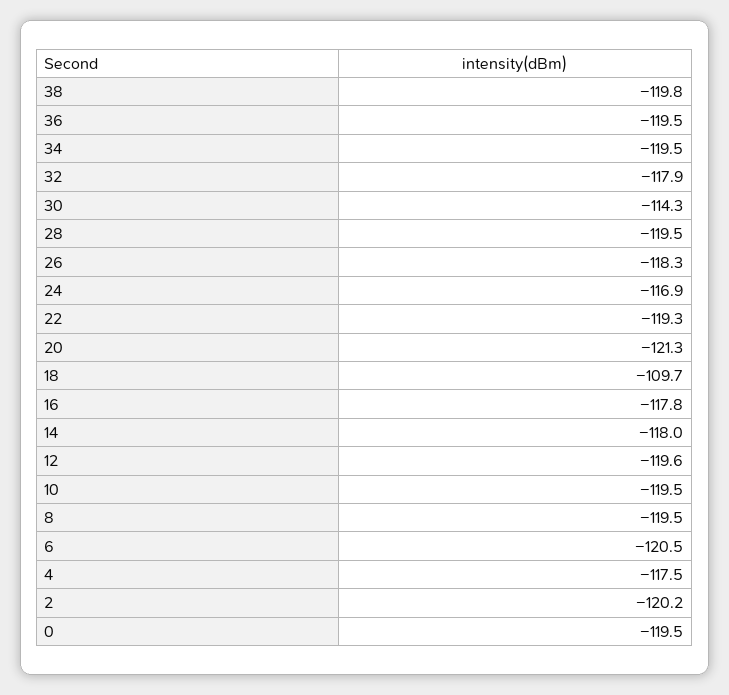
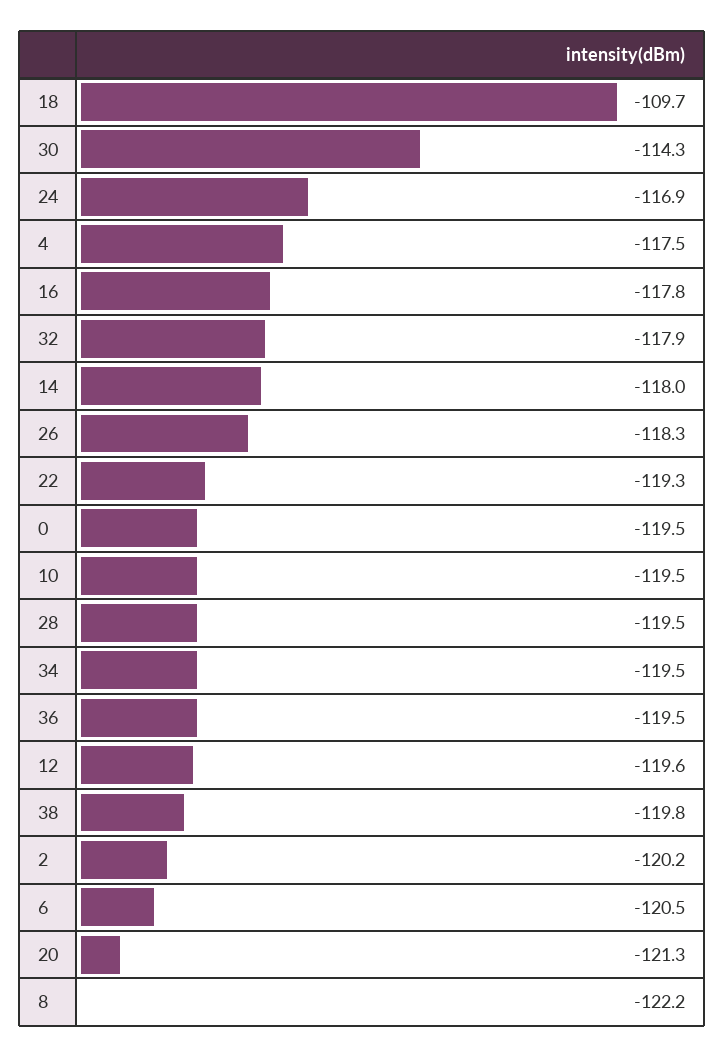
  {
    "38": -119.8,
    "36": -119.5,
    "34": -119.5,
    "32": -117.9,
    "30": -114.3,
    "28": -119.5,
    "26": -118.3,
    "24": -116.9,
    "22": -119.3,
    "20": -121.3,
    "18": -109.7,
    "16": -117.8,
    "14": -118,
    "12": -119.6,
    "10": -119.5,
-   "8": -119.5,
+   "8": -122.2,
    "6": -120.5,
    "4": -117.5,
    "2": -120.2,
    "0": -119.5
  }

